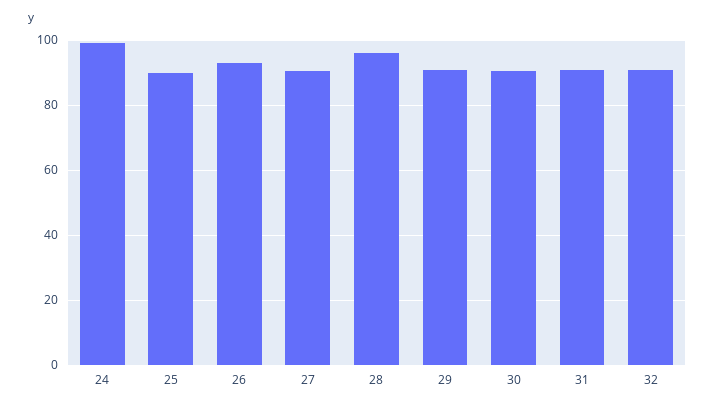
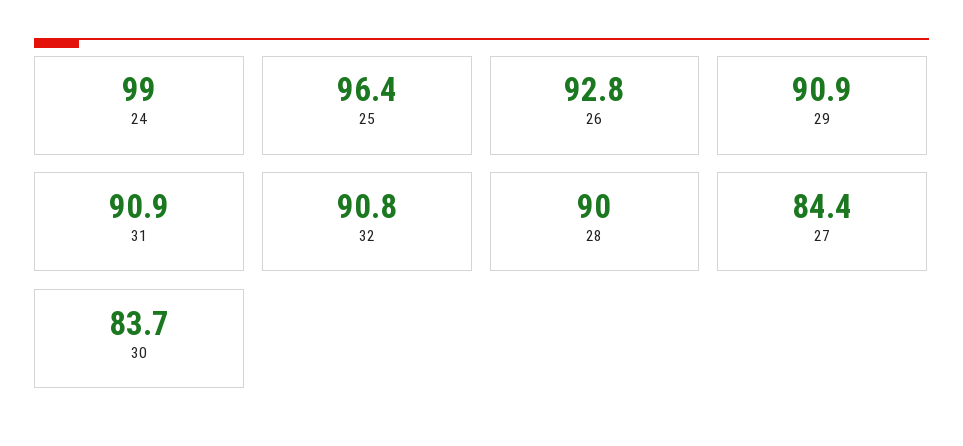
  {
    "24": 99,
-   "25": 90,
+   "25": 96.4,
    "26": 92.8,
-   "27": 90,
+   "27": 84.4,
-   "28": 96,
+   "28": 90,
    "29": 90.9,
-   "30": 90,
+   "30": 83.7,
    "31": 90.9,
    "32": 90.8
  }

